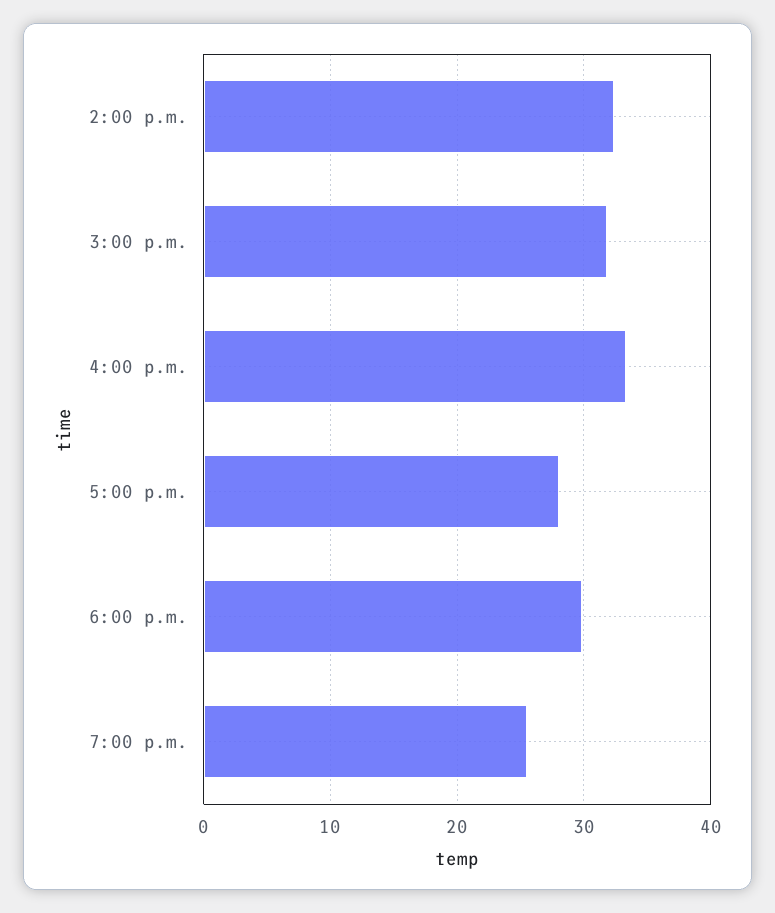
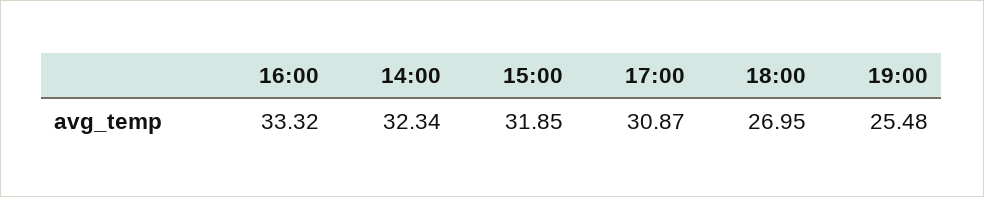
  {
    "2:00 p.m.": 32.34,
    "3:00 p.m.": 31.85,
    "4:00 p.m.": 33.32,
-   "5:00 p.m.": 28,
+   "5:00 p.m.": 30.87,
-   "6:00 p.m.": 30,
+   "6:00 p.m.": 26.95,
    "7:00 p.m.": 25.48
  }

